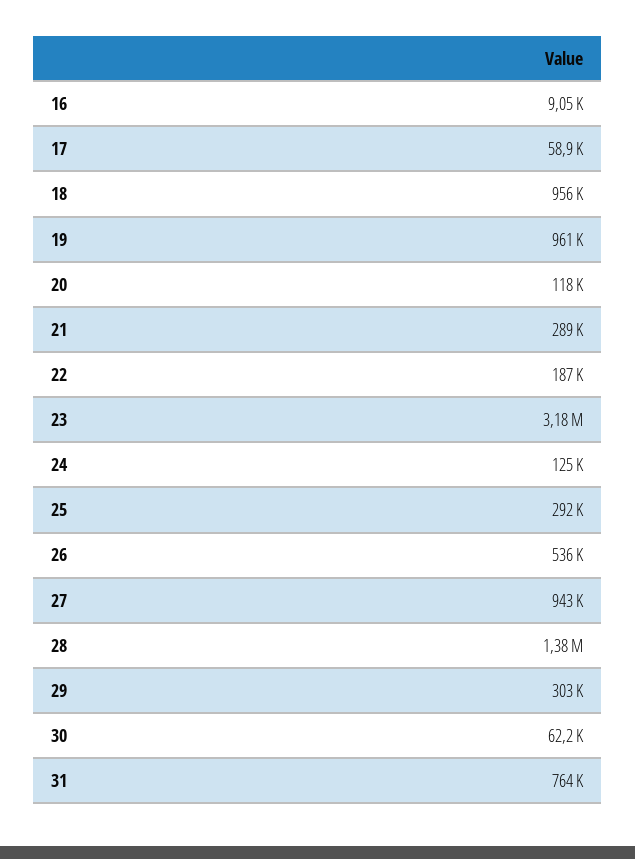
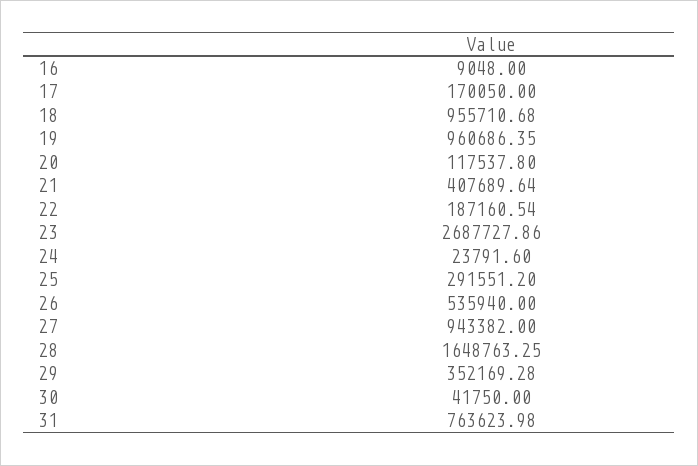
  {
    "16": 9048,
-   "17": 58900,
+   "17": 170050,
    "18": 955710.68,
    "19": 960686.35,
    "20": 117537.8,
-   "21": 289000,
+   "21": 407689.64,
    "22": 187160.54,
-   "23": 3180000,
+   "23": 2687727.86,
-   "24": 125000,
+   "24": 23791.6,
    "25": 291551.2,
    "26": 535940,
    "27": 943382,
-   "28": 1380000,
+   "28": 1648763.25,
-   "29": 303000,
+   "29": 352169.28,
-   "30": 62200,
+   "30": 41750,
    "31": 763623.98
  }

